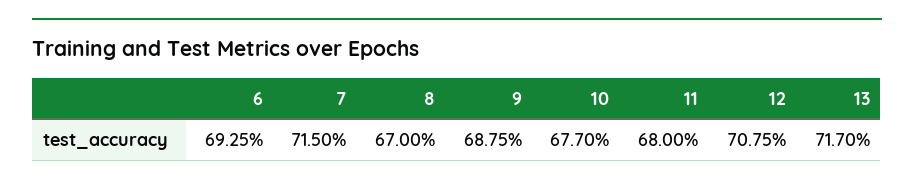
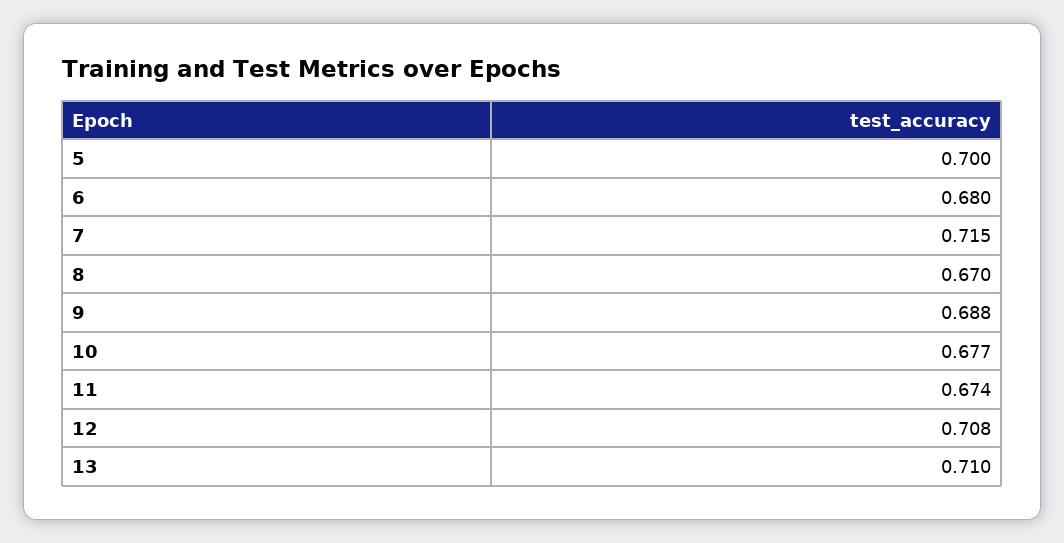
  {
-   "6": 0.6925,
+   "6": 0.68,
    "7": 0.715,
    "8": 0.67,
    "9": 0.6875,
    "10": 0.677,
-   "11": 0.68,
+   "11": 0.674,
    "12": 0.7075,
-   "13": 0.717
+   "13": 0.71,
+   "5": 0.7
  }

